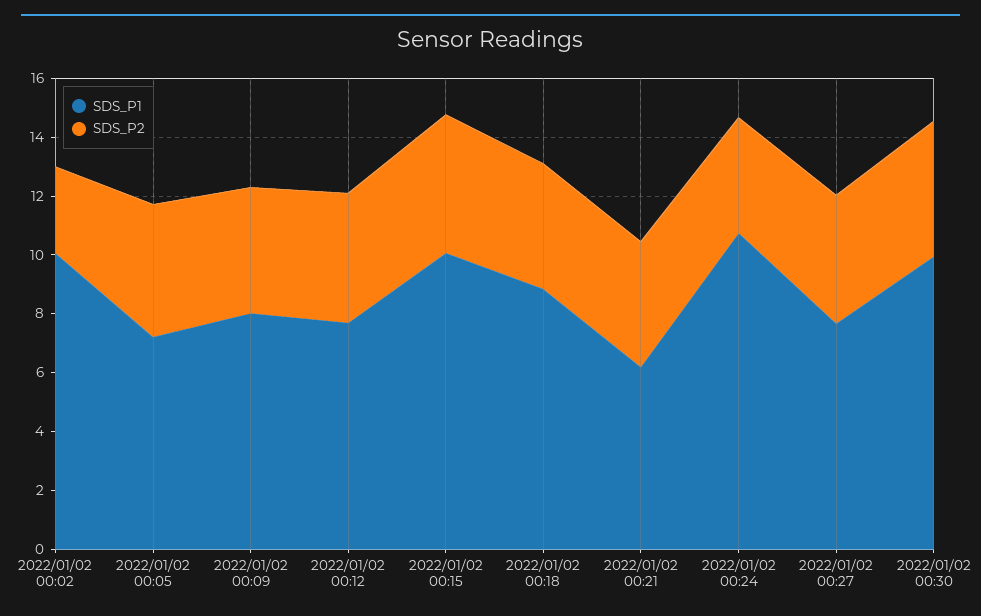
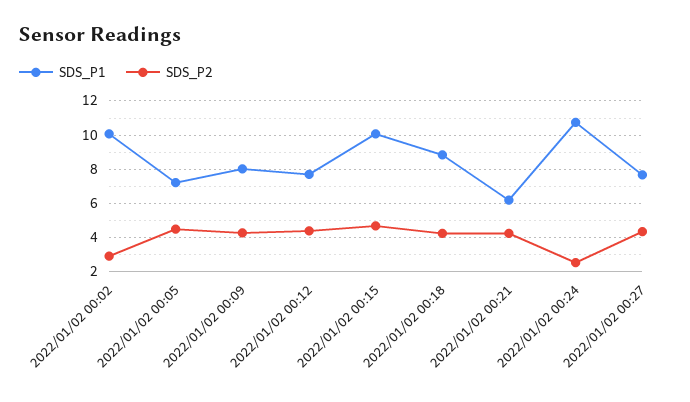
  {
    "SDS_P1": {
      "2022/01/02 00:02": 10,
      "2022/01/02 00:05": 7,
      "2022/01/02 00:09": 8,
      "2022/01/02 00:12": 7.5,
      "2022/01/02 00:15": 10,
      "2022/01/02 00:18": 9,
      "2022/01/02 00:21": 6,
      "2022/01/02 00:24": 11,
-     "2022/01/02 00:27": 7.5,
+     "2022/01/02 00:27": 7.5
-     "2022/01/02 00:30": 10
    },
    "SDS_P2": {
      "2022/01/02 00:02": 3,
      "2022/01/02 00:05": 4.5,
      "2022/01/02 00:09": 4.5,
      "2022/01/02 00:12": 4.5,
      "2022/01/02 00:15": 4.5,
      "2022/01/02 00:18": 4.5,
      "2022/01/02 00:21": 4.5,
-     "2022/01/02 00:24": 4,
+     "2022/01/02 00:24": 2.5,
-     "2022/01/02 00:27": 4.5,
+     "2022/01/02 00:27": 4.5
-     "2022/01/02 00:30": 4.5
    }
  }

